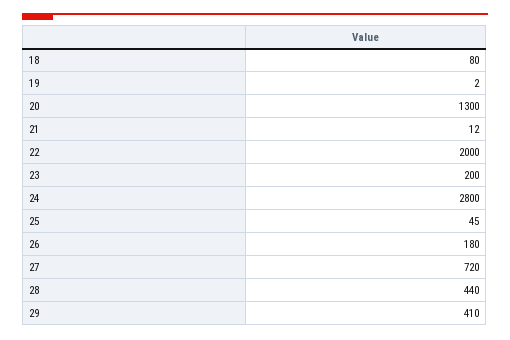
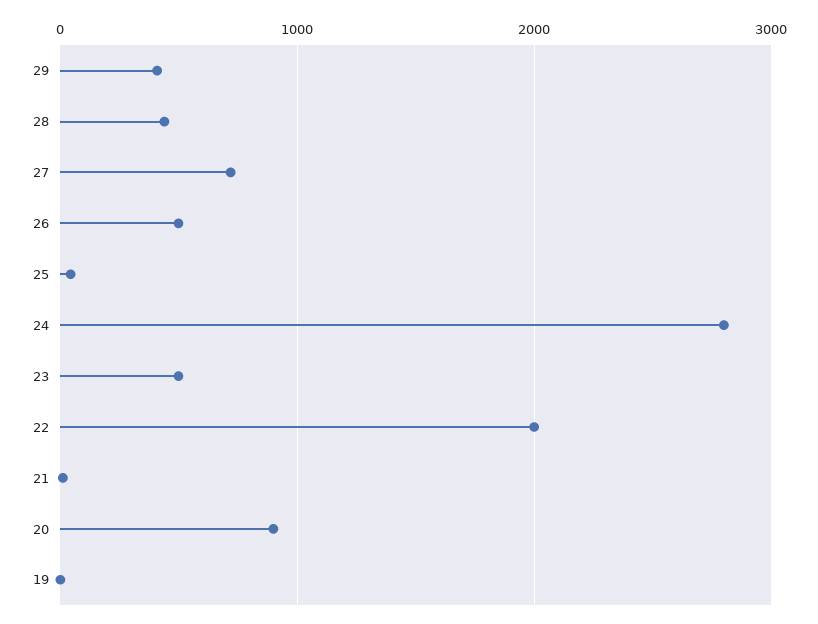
  {
-   "18": 80,
    "19": 2,
-   "20": 1300,
+   "20": 900,
    "21": 12,
    "22": 2000,
-   "23": 200,
+   "23": 500,
    "24": 2800,
    "25": 45,
-   "26": 180,
+   "26": 500,
    "27": 720,
    "28": 440,
    "29": 410
  }

